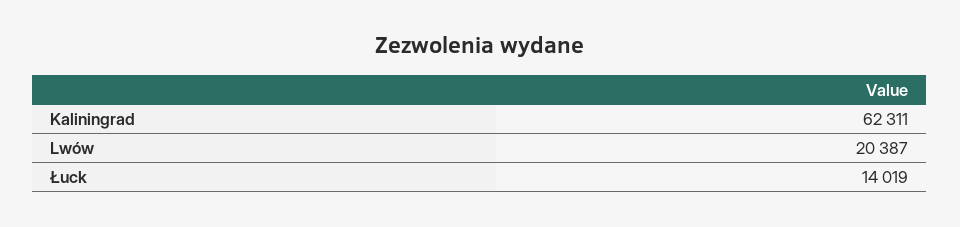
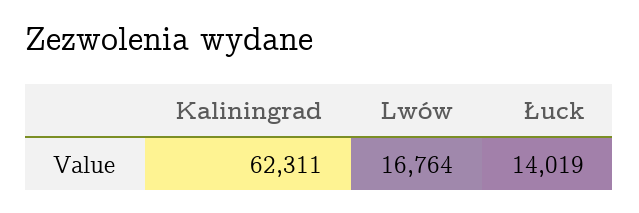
  {
    "Kaliningrad": 62311,
-   "Lwów": 20387,
+   "Lwów": 16764,
    "Łuck": 14019
  }

